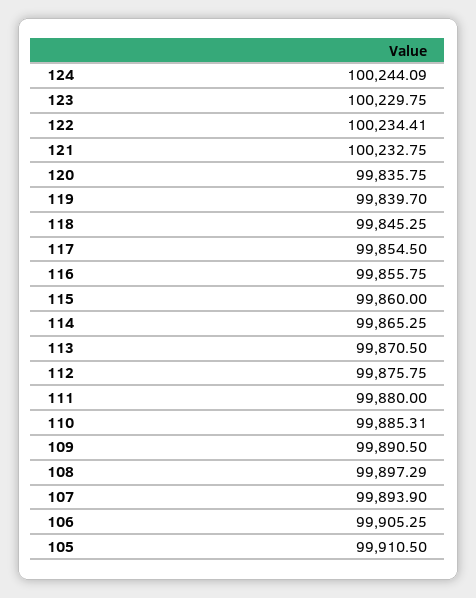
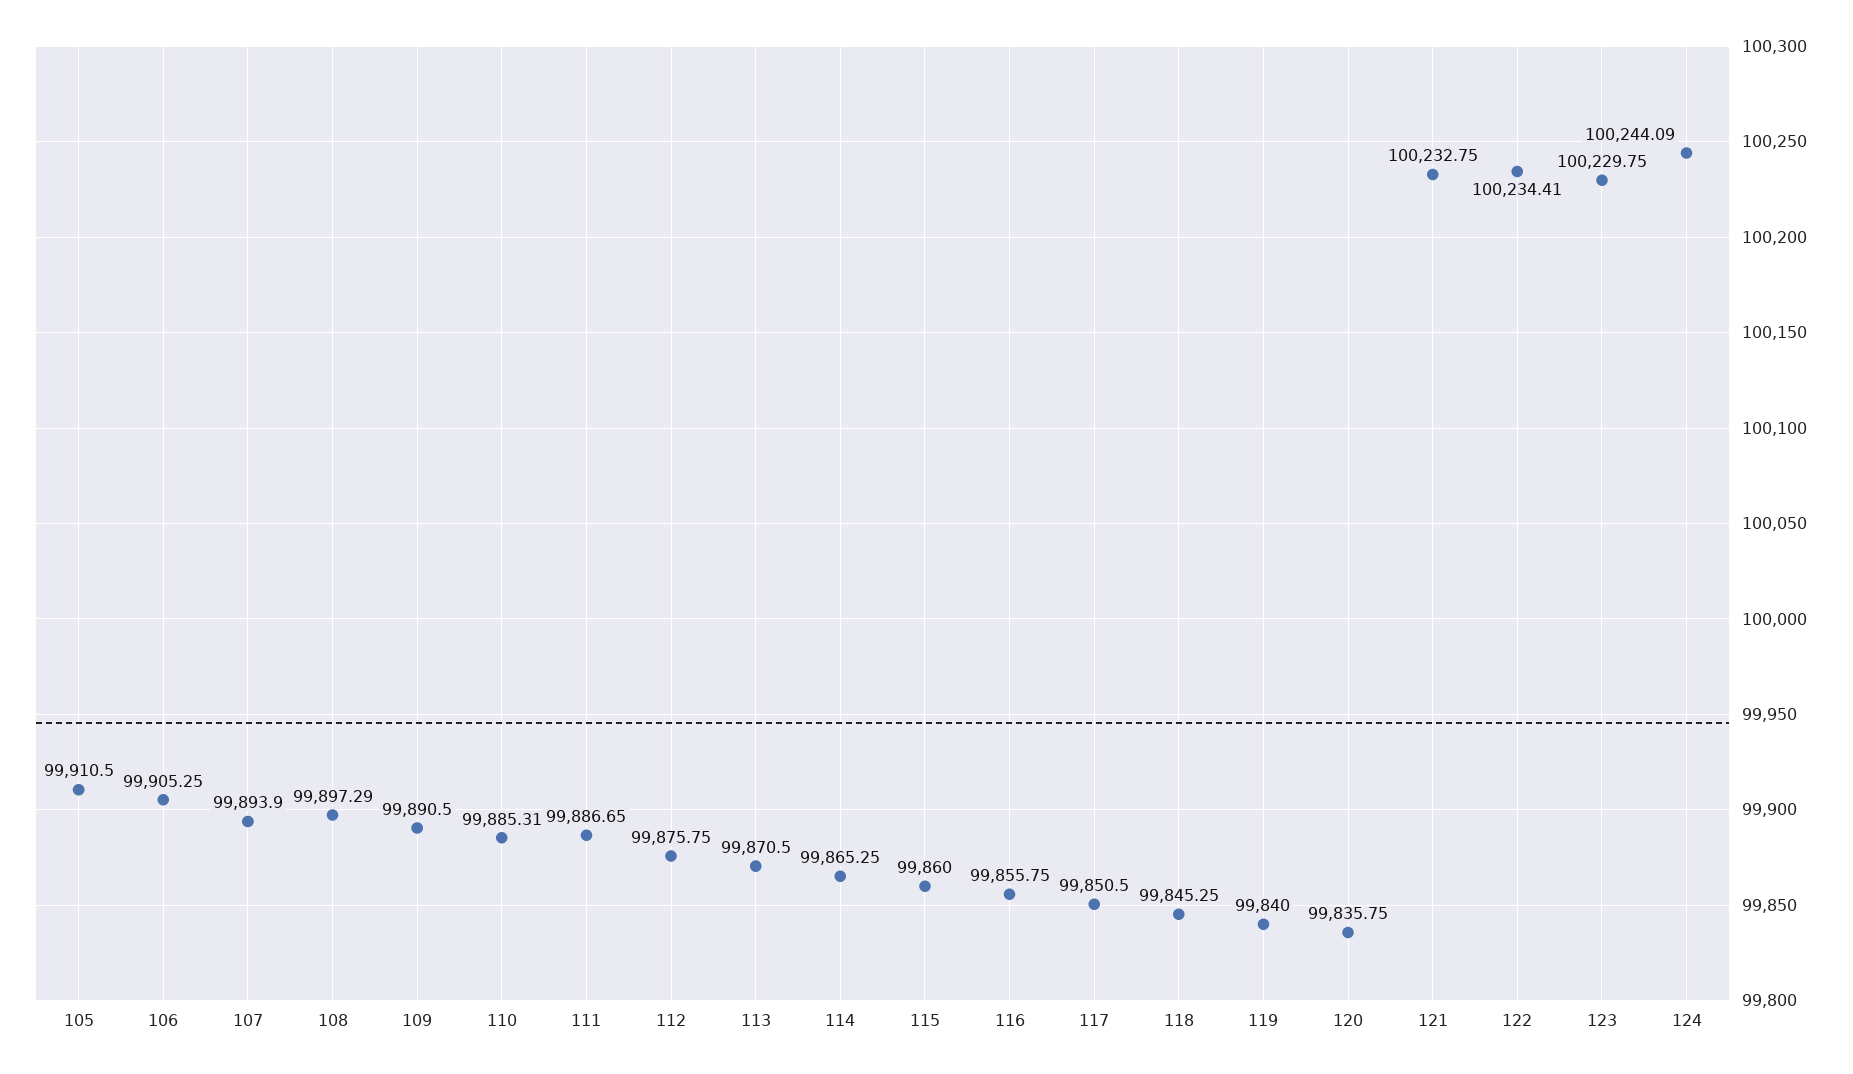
  {
    "124": 100244.09,
    "123": 100229.75,
    "122": 100234.41,
    "121": 100232.75,
    "120": 99835.75,
-   "119": 99839.7,
+   "119": 99840,
    "118": 99845.25,
-   "117": 99854.5,
+   "117": 99850.5,
    "116": 99855.75,
    "115": 99860,
    "114": 99865.25,
    "113": 99870.5,
    "112": 99875.75,
-   "111": 99880,
+   "111": 99886.65,
    "110": 99885.31,
    "109": 99890.5,
    "108": 99897.29,
    "107": 99893.9,
    "106": 99905.25,
    "105": 99910.5
  }

